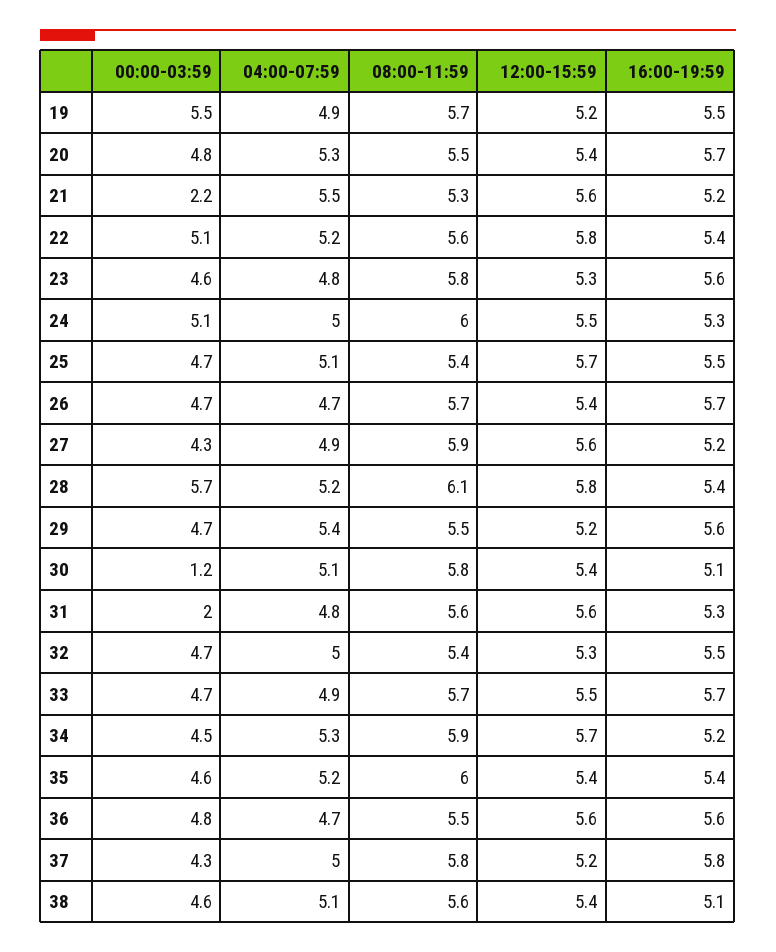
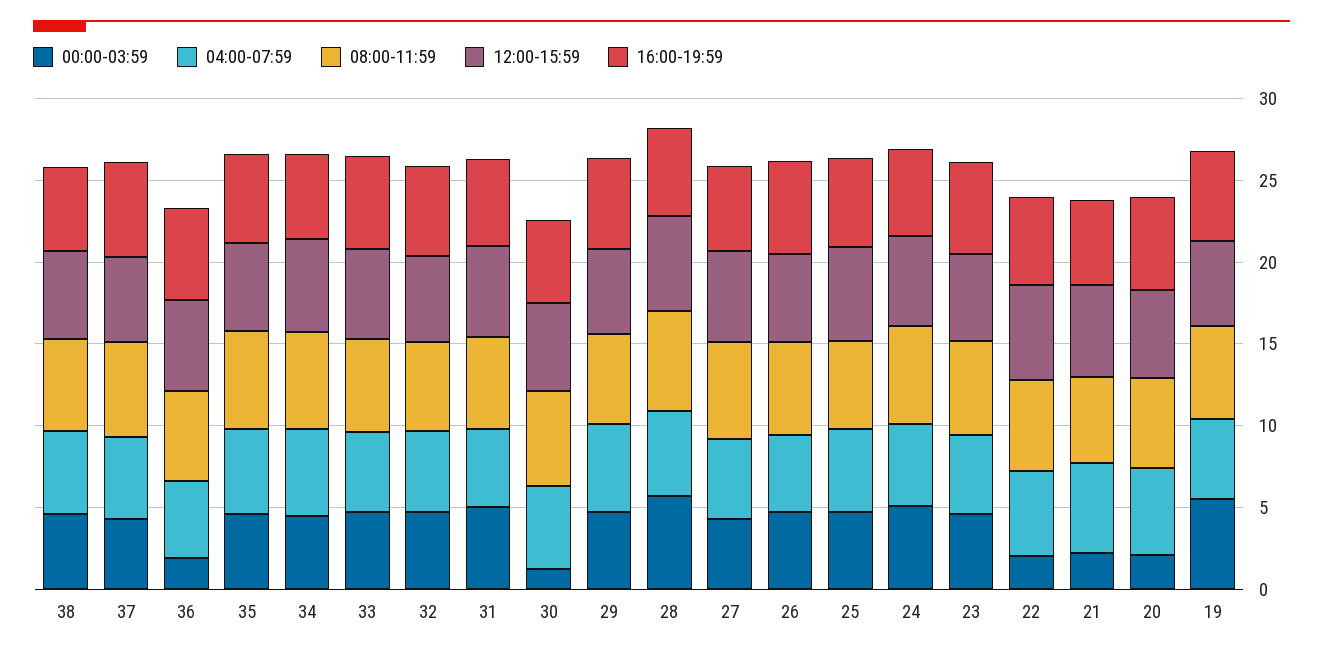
  {
    "00:00-03:59": {
      "19": 5.5,
-     "20": 4.8,
+     "20": 2,
      "21": 2.2,
-     "22": 5.1,
+     "22": 2,
      "23": 4.6,
      "24": 5.1,
      "25": 4.7,
      "26": 4.7,
      "27": 4.3,
      "28": 5.7,
      "29": 4.7,
      "30": 1.2,
-     "31": 2,
+     "31": 5,
      "32": 4.7,
      "33": 4.7,
      "34": 4.5,
      "35": 4.6,
-     "36": 4.8,
+     "36": 2,
      "37": 4.3,
      "38": 4.6
    },
    "04:00-07:59": {
      "19": 4.9,
      "20": 5.3,
      "21": 5.5,
      "22": 5.2,
      "23": 4.8,
      "24": 5,
      "25": 5.1,
      "26": 4.7,
      "27": 4.9,
      "28": 5.2,
      "29": 5.4,
      "30": 5.1,
      "31": 4.8,
      "32": 5,
      "33": 4.9,
      "34": 5.3,
      "35": 5.2,
      "36": 4.7,
      "37": 5,
      "38": 5.1
    },
    "08:00-11:59": {
      "19": 5.7,
      "20": 5.5,
      "21": 5.3,
      "22": 5.6,
      "23": 5.8,
      "24": 6,
      "25": 5.4,
      "26": 5.7,
      "27": 5.9,
      "28": 6.1,
      "29": 5.5,
      "30": 5.8,
      "31": 5.6,
      "32": 5.4,
      "33": 5.7,
      "34": 5.9,
      "35": 6,
      "36": 5.5,
      "37": 5.8,
      "38": 5.6
    },
    "12:00-15:59": {
      "19": 5.2,
      "20": 5.4,
      "21": 5.6,
      "22": 5.8,
      "23": 5.3,
      "24": 5.5,
      "25": 5.7,
      "26": 5.4,
      "27": 5.6,
      "28": 5.8,
      "29": 5.2,
      "30": 5.4,
      "31": 5.6,
      "32": 5.3,
      "33": 5.5,
      "34": 5.7,
      "35": 5.4,
      "36": 5.6,
      "37": 5.2,
      "38": 5.4
    },
    "16:00-19:59": {
      "19": 5.5,
      "20": 5.7,
      "21": 5.2,
      "22": 5.4,
      "23": 5.6,
      "24": 5.3,
      "25": 5.5,
      "26": 5.7,
      "27": 5.2,
      "28": 5.4,
      "29": 5.6,
      "30": 5.1,
      "31": 5.3,
      "32": 5.5,
      "33": 5.7,
      "34": 5.2,
      "35": 5.4,
      "36": 5.6,
      "37": 5.8,
      "38": 5.1
    }
  }

